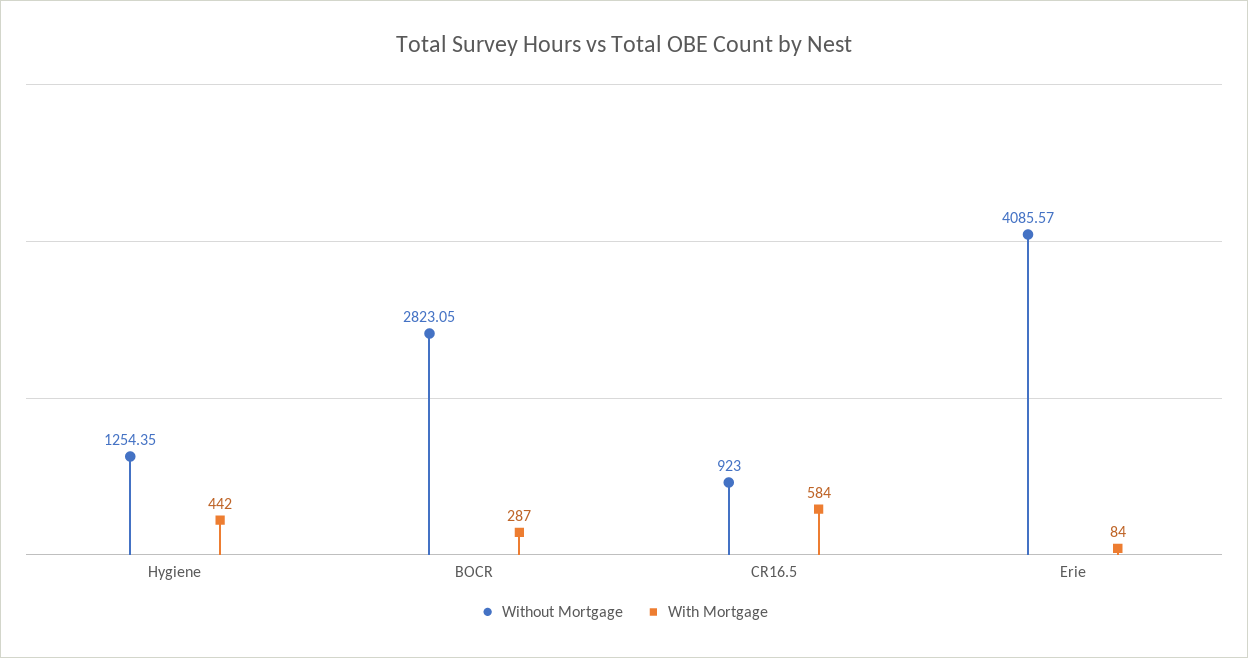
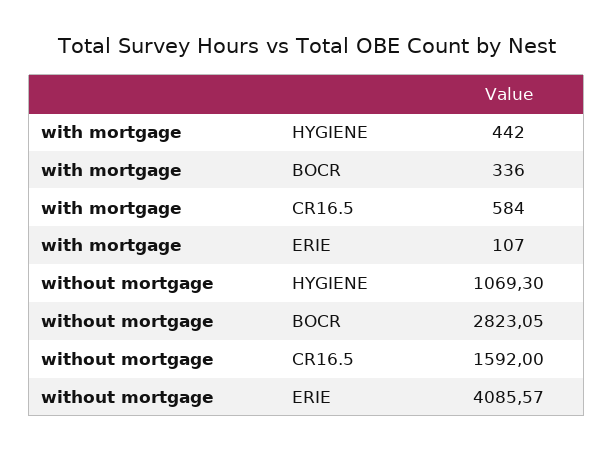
  {
    "Without Mortgage": {
-     "Hygiene": 1254.35,
+     "Hygiene": 1069.3,
      "BOCR": 2823.05,
-     "CR16.5": 923,
+     "CR16.5": 1592,
      "Erie": 4085.57
    },
    "With Mortgage": {
      "Hygiene": 442,
-     "BOCR": 287,
+     "BOCR": 336,
      "CR16.5": 584,
-     "Erie": 84
+     "Erie": 107
    }
  }

